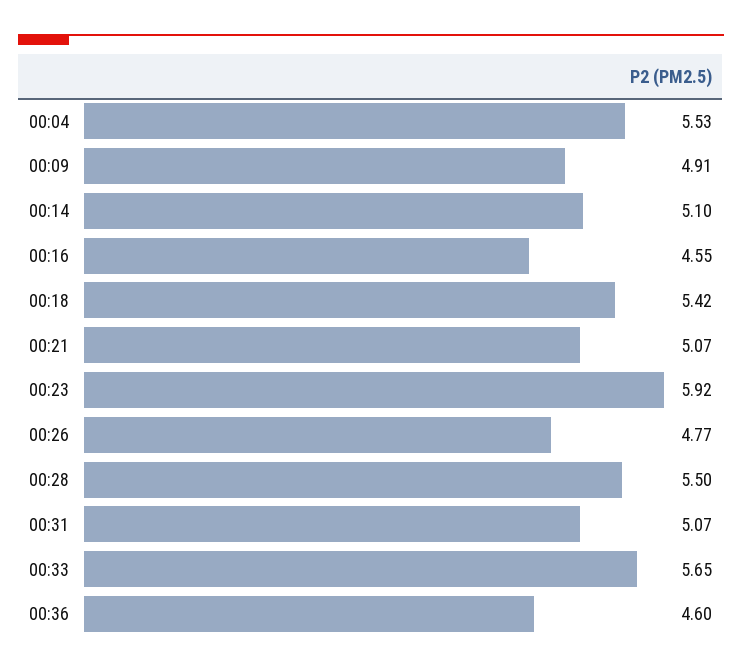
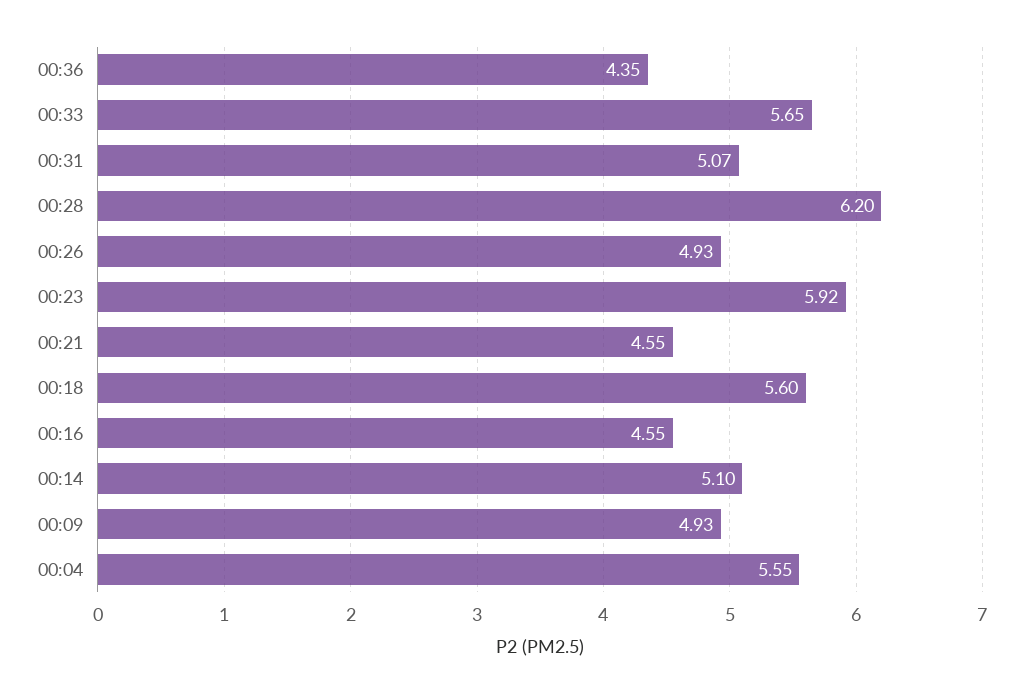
  {
-   "00:04": 5.53,
+   "00:04": 5.55,
-   "00:09": 4.91,
+   "00:09": 4.93,
    "00:14": 5.1,
    "00:16": 4.55,
-   "00:18": 5.42,
+   "00:18": 5.6,
-   "00:21": 5.07,
+   "00:21": 4.55,
    "00:23": 5.92,
-   "00:26": 4.77,
+   "00:26": 4.93,
-   "00:28": 5.5,
+   "00:28": 6.2,
    "00:31": 5.07,
    "00:33": 5.65,
-   "00:36": 4.6
+   "00:36": 4.35
  }

